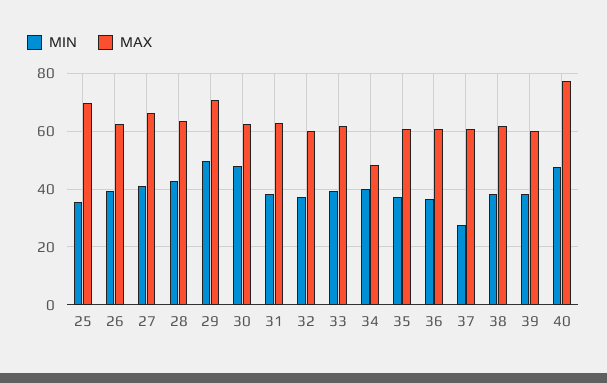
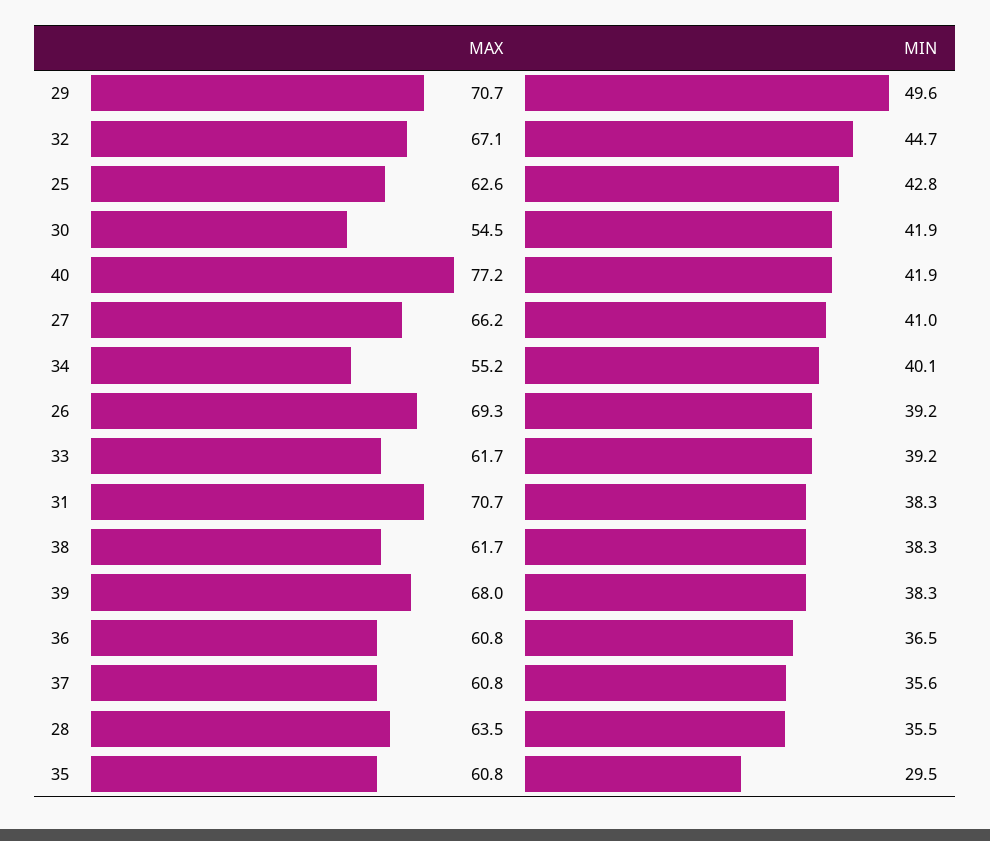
  {
    "MIN": {
-     "25": 35,
+     "25": 42.8,
      "26": 39.2,
      "27": 41,
-     "28": 42.5,
+     "28": 35.5,
      "29": 49.6,
-     "30": 47.5,
+     "30": 41.9,
      "31": 38.3,
-     "32": 37.5,
+     "32": 44.7,
      "33": 39.2,
      "34": 40.1,
-     "35": 37.5,
+     "35": 29.5,
      "36": 36.5,
-     "37": 27.5,
+     "37": 35.6,
      "38": 38.3,
      "39": 38.3,
-     "40": 47.5
+     "40": 41.9
    },
    "MAX": {
-     "25": 70,
+     "25": 62.6,
-     "26": 62.5,
+     "26": 69.3,
      "27": 66.2,
      "28": 63.5,
      "29": 70.7,
-     "30": 62.5,
+     "30": 54.5,
-     "31": 62.5,
+     "31": 70.7,
-     "32": 60,
+     "32": 67.1,
      "33": 61.7,
-     "34": 47.5,
+     "34": 55.2,
      "35": 60.8,
      "36": 60.8,
      "37": 60.8,
      "38": 61.7,
-     "39": 60,
+     "39": 68,
      "40": 77.2
    }
  }

